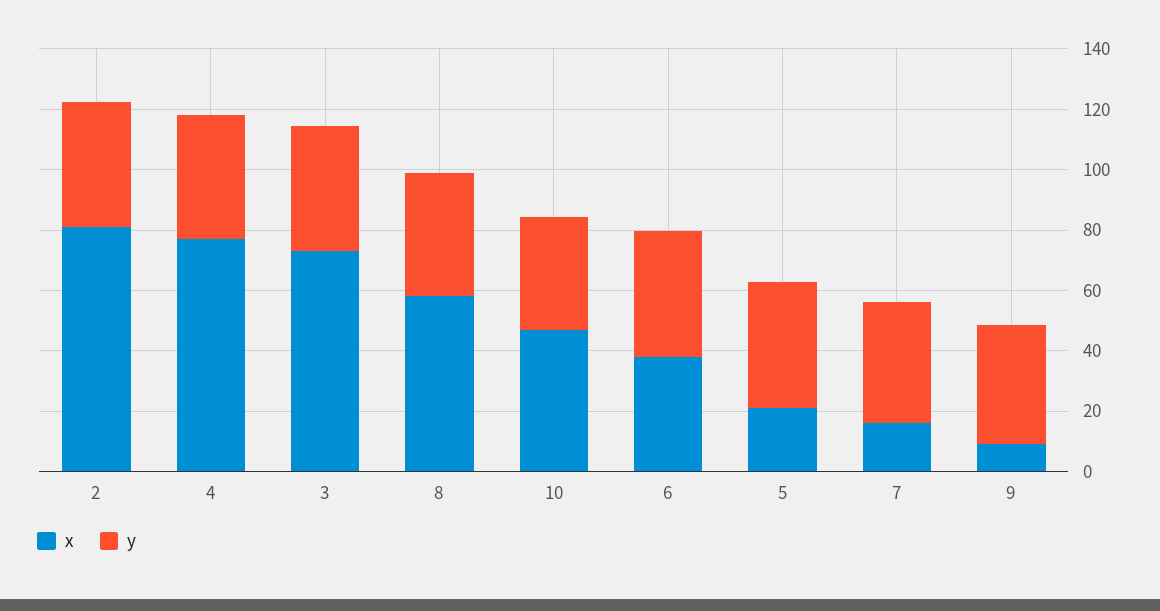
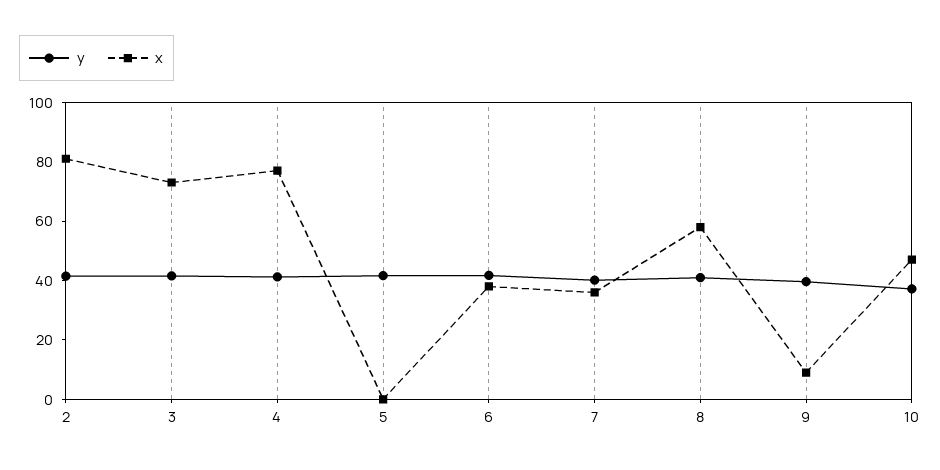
  {
    "x": {
      "2": 80,
      "4": 75,
      "3": 75,
      "8": 60,
      "10": 45,
      "6": 40,
-     "5": 20,
+     "5": 0,
-     "7": 15,
+     "7": 35,
      "9": 10
    },
    "y": {
      "2": 40,
      "4": 40,
      "3": 40,
      "8": 40,
      "10": 35,
      "6": 40,
      "5": 40,
      "7": 40,
      "9": 40
    }
  }

